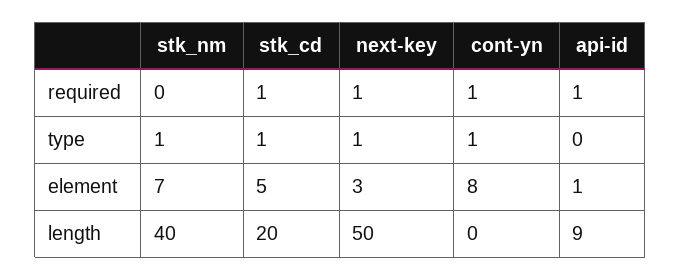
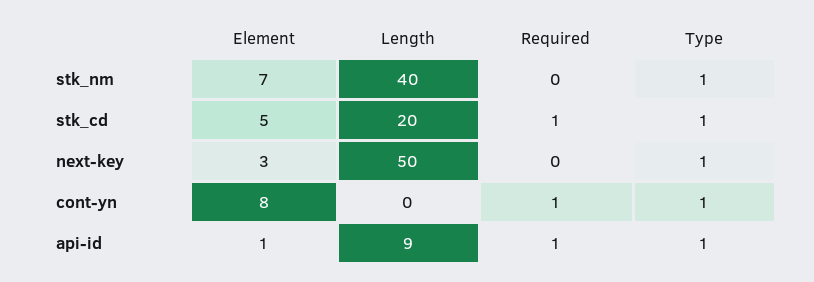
  {
    "stk_nm": {
      "required": 0,
      "type": 1,
      "element": 7,
      "length": 40
    },
    "stk_cd": {
      "required": 1,
      "type": 1,
      "element": 5,
      "length": 20
    },
    "next-key": {
-     "required": 1,
+     "required": 0,
      "type": 1,
      "element": 3,
      "length": 50
    },
    "cont-yn": {
      "required": 1,
      "type": 1,
      "element": 8,
      "length": 0
    },
    "api-id": {
      "required": 1,
-     "type": 0,
+     "type": 1,
      "element": 1,
      "length": 9
    }
  }

